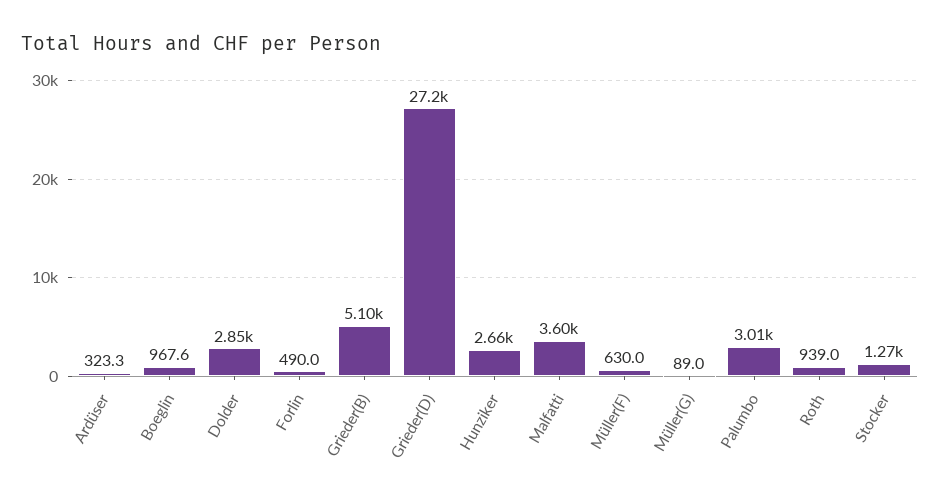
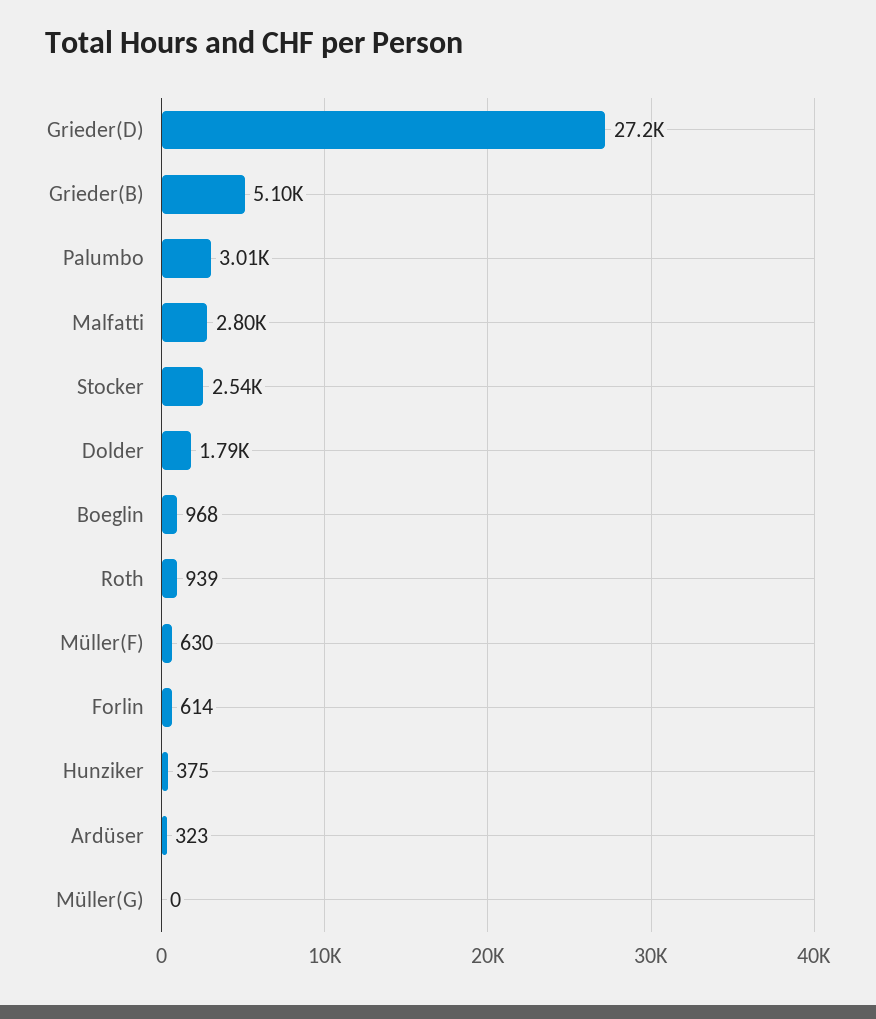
  {
    "Ardüser": 323.3,
    "Boeglin": 967.6,
-   "Dolder": 2850,
+   "Dolder": 1790,
-   "Forlin": 490,
+   "Forlin": 614,
    "Grieder(B)": 5100,
    "Grieder(D)": 27200,
-   "Hunziker": 2660,
+   "Hunziker": 375,
-   "Malfatti": 3600,
+   "Malfatti": 2800,
    "Müller(F)": 630,
-   "Müller(G)": 89,
+   "Müller(G)": 0,
    "Palumbo": 3010,
    "Roth": 939,
-   "Stocker": 1270
+   "Stocker": 2540
  }

